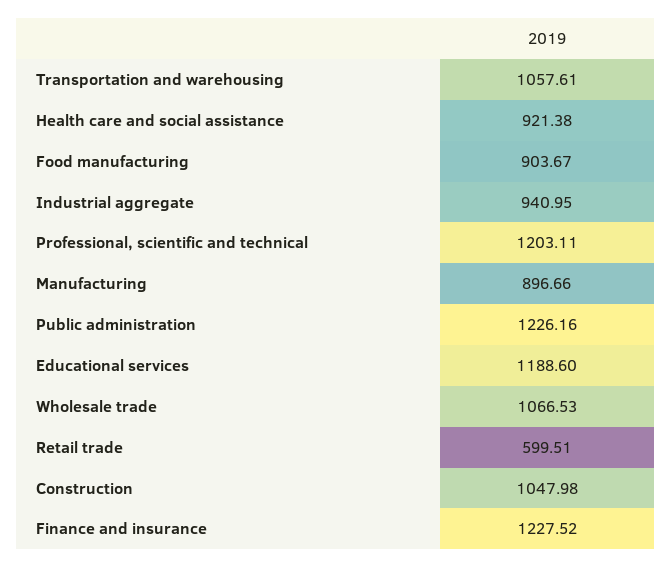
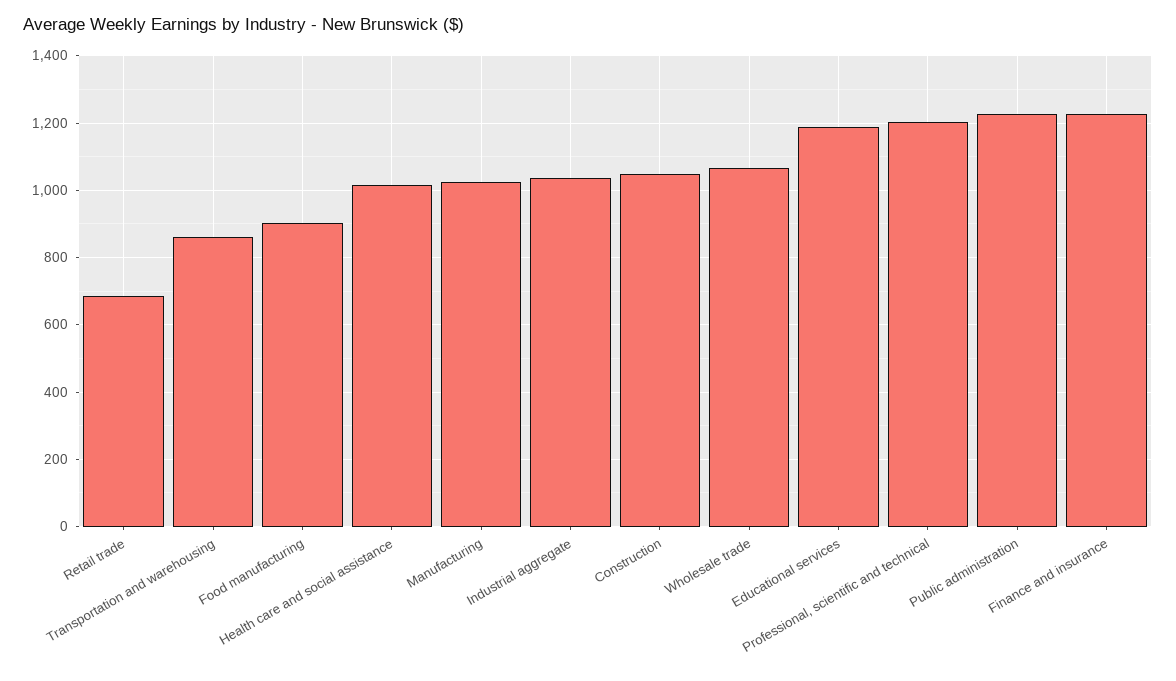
  {
-   "Transportation and warehousing": 1057.61,
+   "Transportation and warehousing": 860,
-   "Health care and social assistance": 921.38,
+   "Health care and social assistance": 1020,
    "Food manufacturing": 903.67,
-   "Industrial aggregate": 940.95,
+   "Industrial aggregate": 1040,
    "Professional, scientific and technical": 1203.11,
-   "Manufacturing": 896.66,
+   "Manufacturing": 1020,
    "Public administration": 1226.16,
    "Educational services": 1188.6,
    "Wholesale trade": 1066.53,
-   "Retail trade": 599.51,
+   "Retail trade": 680,
    "Construction": 1047.98,
    "Finance and insurance": 1227.52
  }

